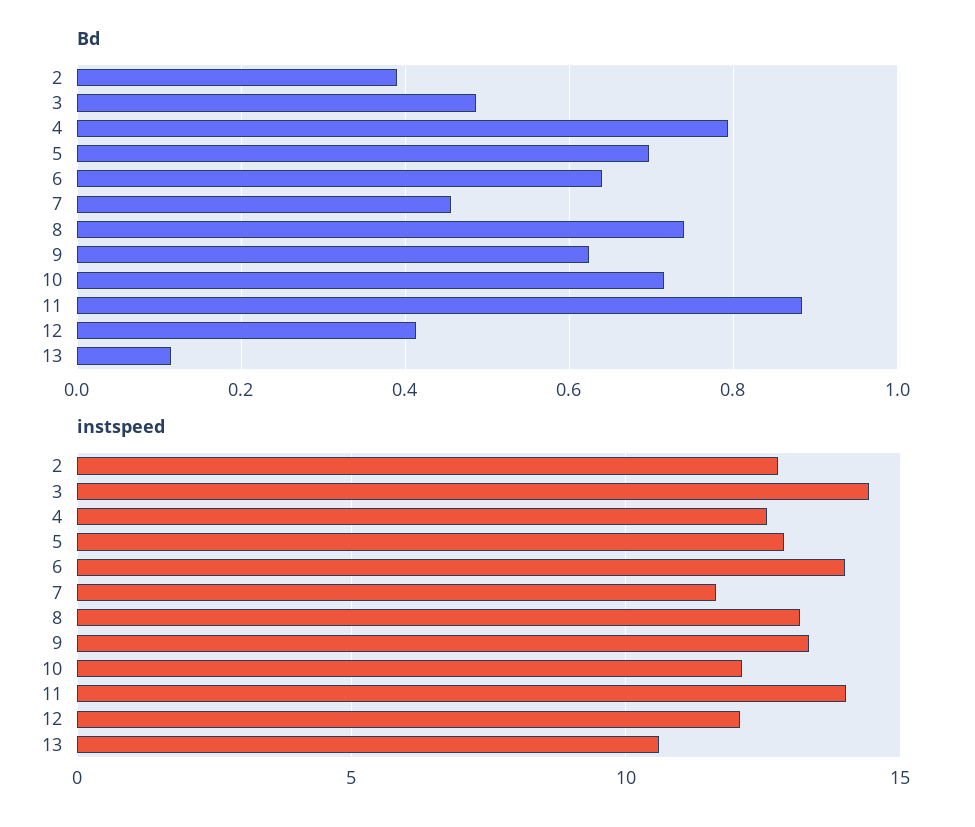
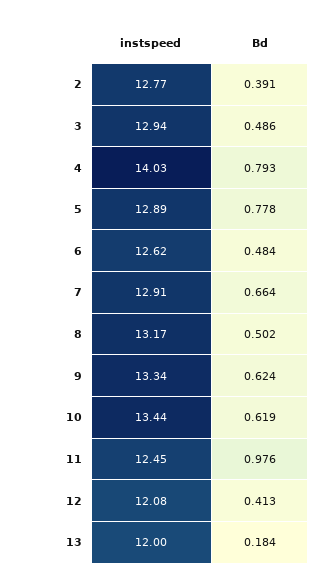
  {
    "Bd": {
      "2": 0.391,
      "3": 0.486,
      "4": 0.793,
-     "5": 0.7,
+     "5": 0.778,
-     "6": 0.64,
+     "6": 0.484,
-     "7": 0.46,
+     "7": 0.664,
-     "8": 0.74,
+     "8": 0.502,
      "9": 0.624,
-     "10": 0.72,
+     "10": 0.619,
-     "11": 0.88,
+     "11": 0.976,
      "12": 0.413,
-     "13": 0.12
+     "13": 0.184
    },
    "instspeed": {
      "2": 12.77,
-     "3": 14.5,
+     "3": 12.94,
-     "4": 12.5,
+     "4": 14.03,
      "5": 12.89,
-     "6": 14,
+     "6": 12.62,
-     "7": 11.5,
+     "7": 12.91,
      "8": 13.17,
      "9": 13.34,
-     "10": 12,
+     "10": 13.44,
-     "11": 14,
+     "11": 12.45,
      "12": 12.08,
-     "13": 10.5
+     "13": 12
    }
  }

